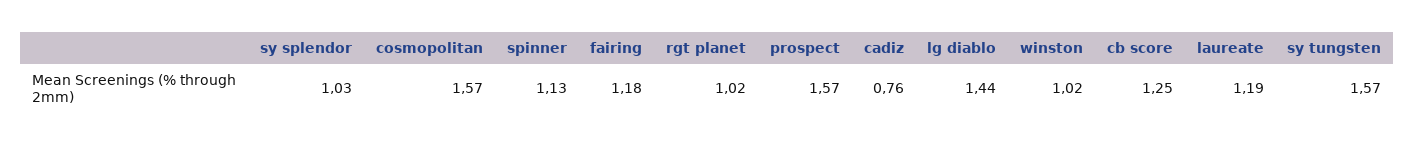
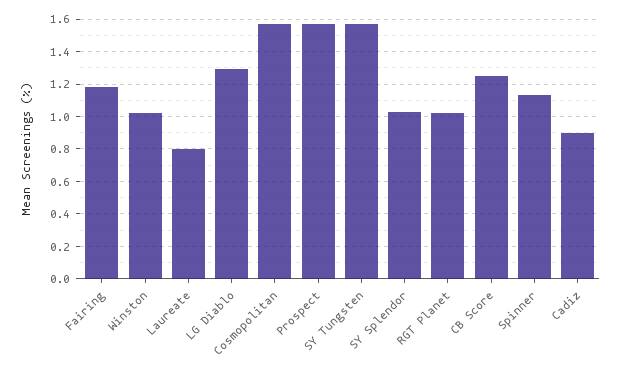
  {
    "sy splendor": 1.03,
    "cosmopolitan": 1.57,
    "spinner": 1.13,
    "fairing": 1.18,
    "rgt planet": 1.02,
    "prospect": 1.57,
-   "cadiz": 0.76,
+   "cadiz": 0.9,
-   "lg diablo": 1.44,
+   "lg diablo": 1.3,
    "winston": 1.02,
    "cb score": 1.25,
-   "laureate": 1.19,
+   "laureate": 0.8,
    "sy tungsten": 1.57
  }

